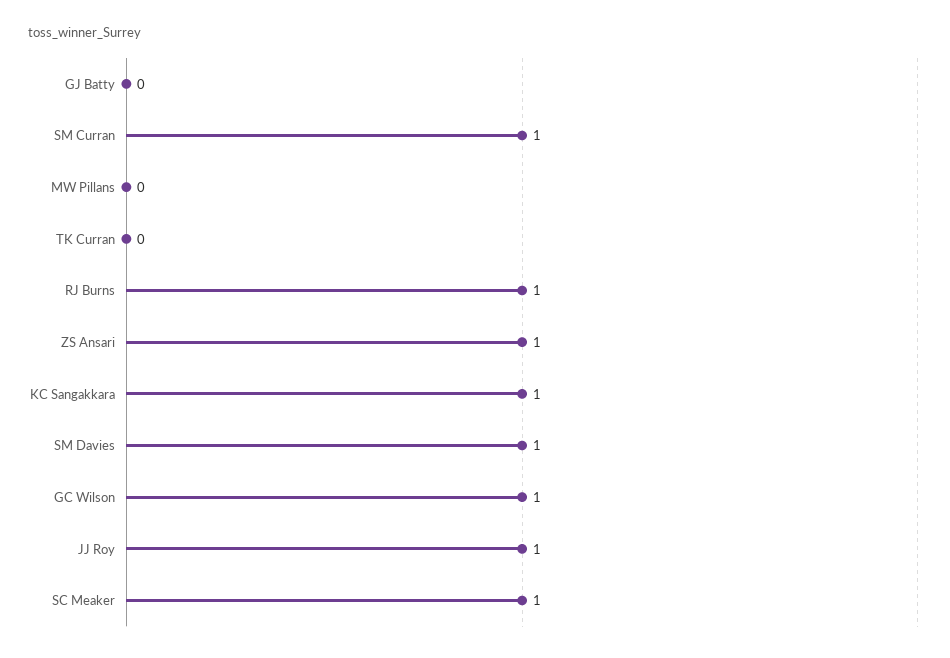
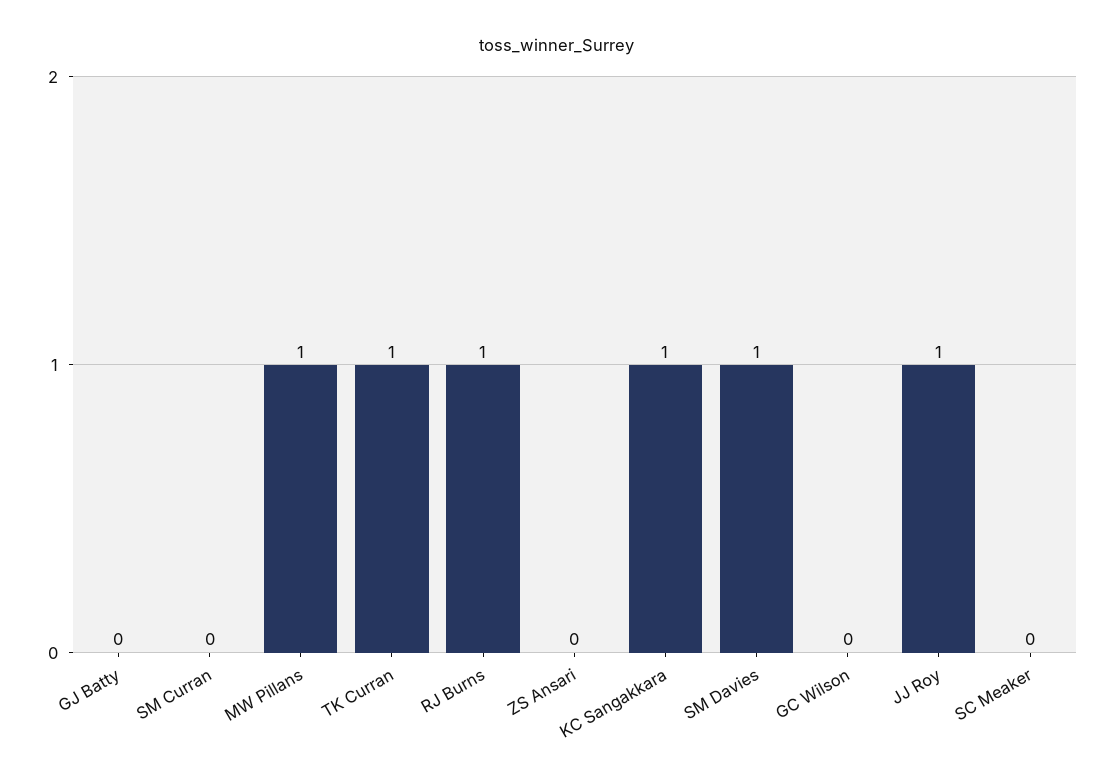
  {
    "GJ Batty": 0,
-   "SM Curran": 1,
+   "SM Curran": 0,
-   "MW Pillans": 0,
+   "MW Pillans": 1,
-   "TK Curran": 0,
+   "TK Curran": 1,
    "RJ Burns": 1,
-   "ZS Ansari": 1,
+   "ZS Ansari": 0,
    "KC Sangakkara": 1,
    "SM Davies": 1,
-   "GC Wilson": 1,
+   "GC Wilson": 0,
    "JJ Roy": 1,
-   "SC Meaker": 1
+   "SC Meaker": 0
  }

